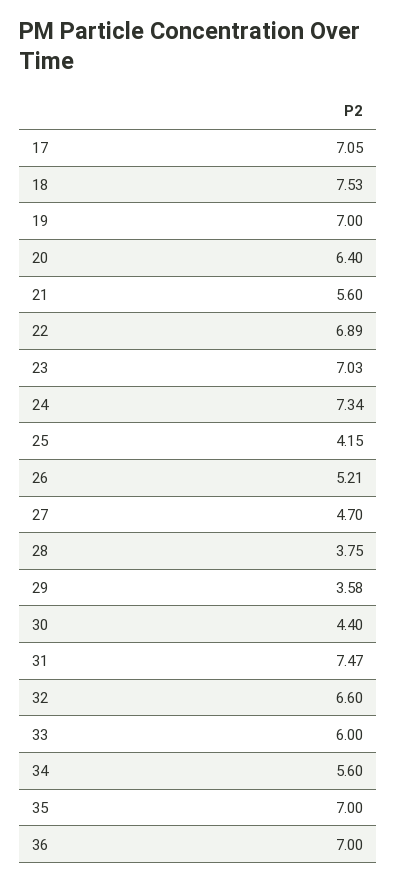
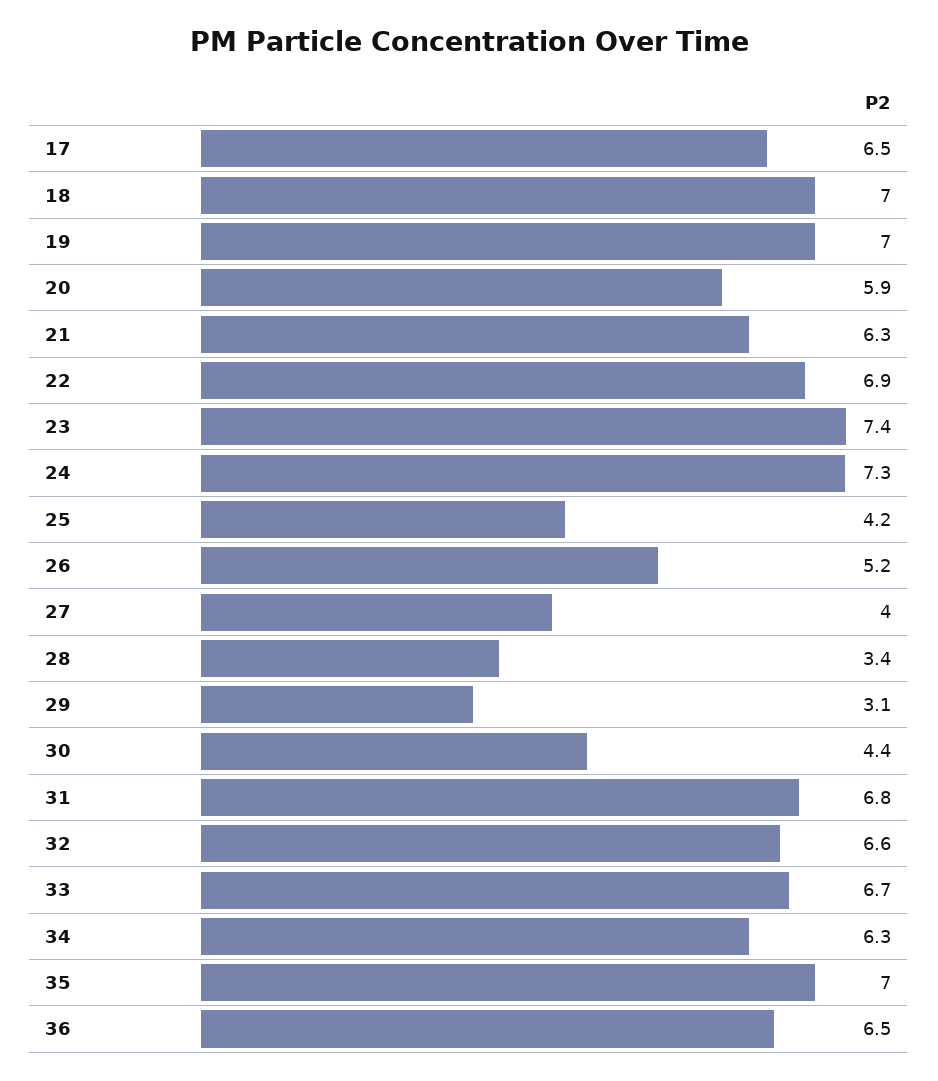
  {
-   "17": 7.05,
+   "17": 6.5,
-   "18": 7.53,
+   "18": 7,
    "19": 7,
-   "20": 6.4,
+   "20": 5.9,
-   "21": 5.6,
+   "21": 6.3,
    "22": 6.89,
-   "23": 7.03,
+   "23": 7.4,
    "24": 7.34,
    "25": 4.15,
    "26": 5.21,
-   "27": 4.7,
+   "27": 4,
-   "28": 3.75,
+   "28": 3.4,
-   "29": 3.58,
+   "29": 3.1,
    "30": 4.4,
-   "31": 7.47,
+   "31": 6.8,
    "32": 6.6,
-   "33": 6,
+   "33": 6.7,
-   "34": 5.6,
+   "34": 6.3,
    "35": 7,
-   "36": 7
+   "36": 6.5
  }

